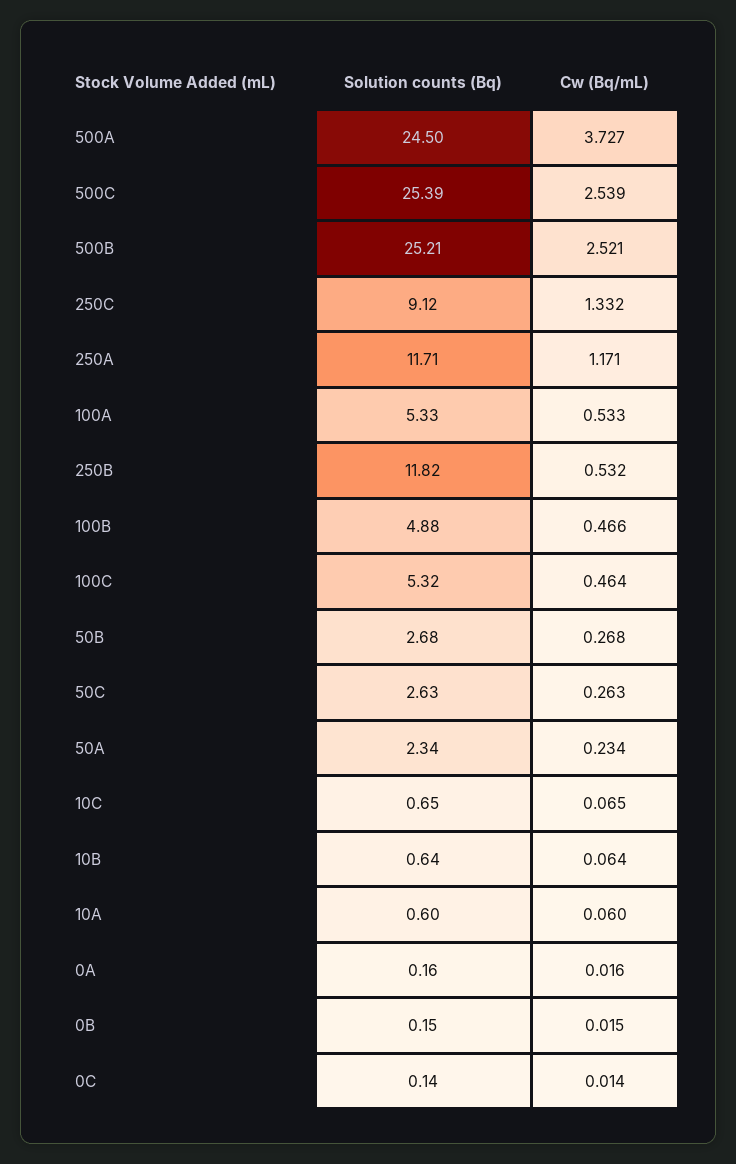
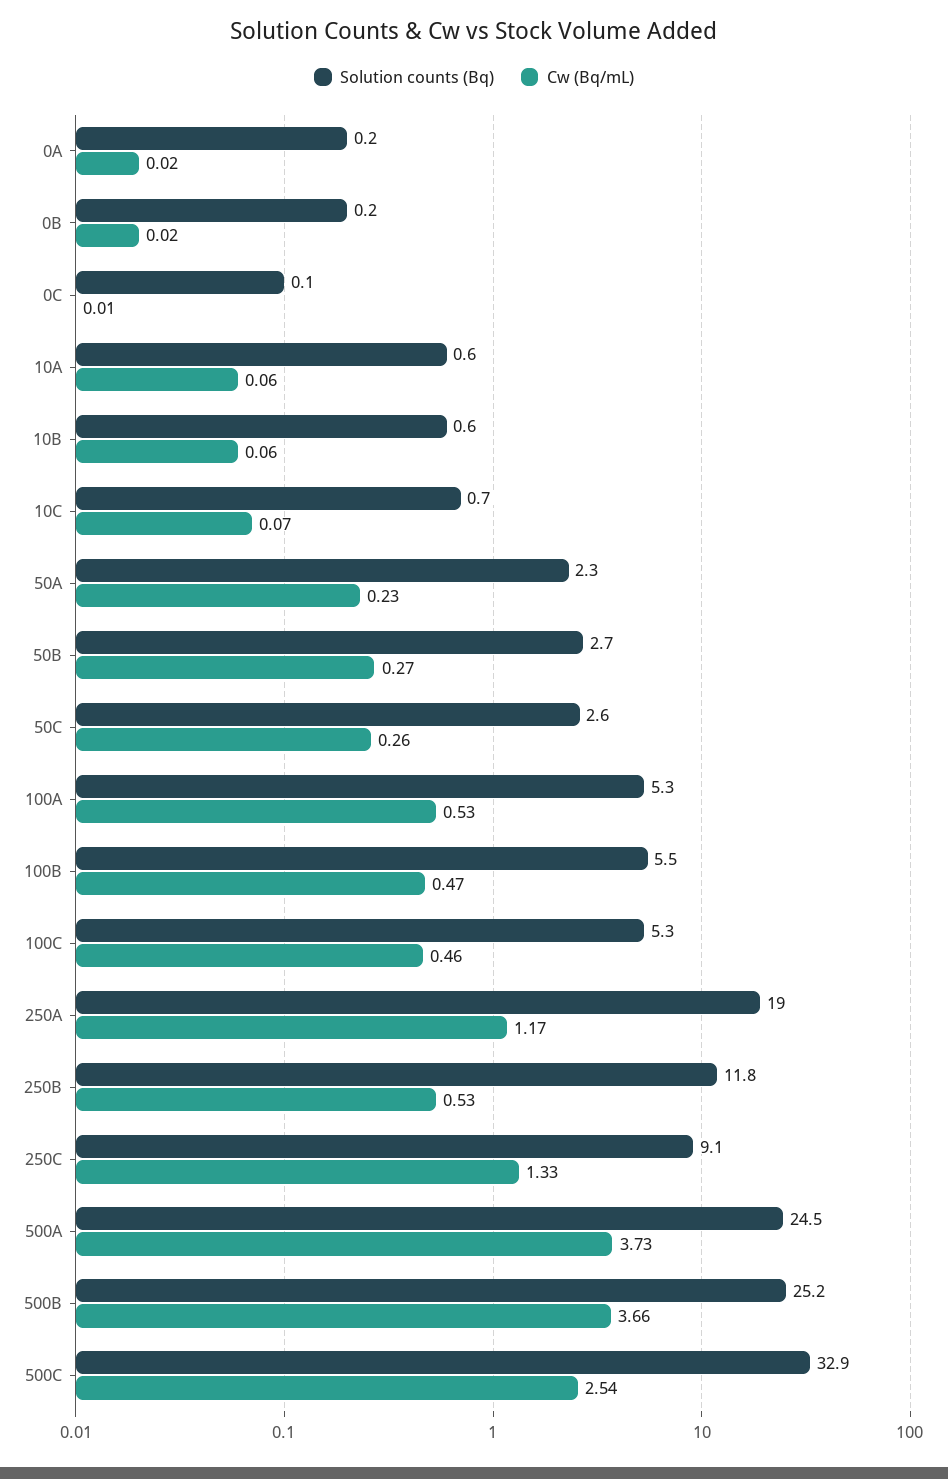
  {
    "Solution counts (Bq)": {
      "500A": 24.5,
-     "500C": 25.39,
+     "500C": 32.9,
      "500B": 25.21,
      "250C": 9.12,
-     "250A": 11.71,
+     "250A": 19,
      "100A": 5.33,
      "250B": 11.82,
-     "100B": 4.88,
+     "100B": 5.5,
      "100C": 5.32,
      "50B": 2.68,
      "50C": 2.63,
      "50A": 2.34,
      "10C": 0.65,
      "10B": 0.64,
      "10A": 0.6,
      "0A": 0.16,
      "0B": 0.15,
      "0C": 0.14
    },
    "Cw (Bq/mL)": {
      "500A": 3.727,
      "500C": 2.539,
-     "500B": 2.521,
+     "500B": 3.66,
      "250C": 1.332,
      "250A": 1.171,
      "100A": 0.533,
      "250B": 0.532,
      "100B": 0.466,
      "100C": 0.464,
      "50B": 0.268,
      "50C": 0.263,
      "50A": 0.234,
      "10C": 0.065,
      "10B": 0.064,
      "10A": 0.06,
      "0A": 0.016,
      "0B": 0.015,
      "0C": 0.014
    }
  }

